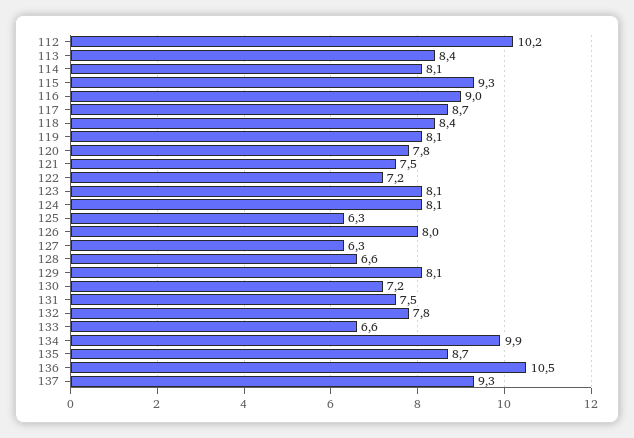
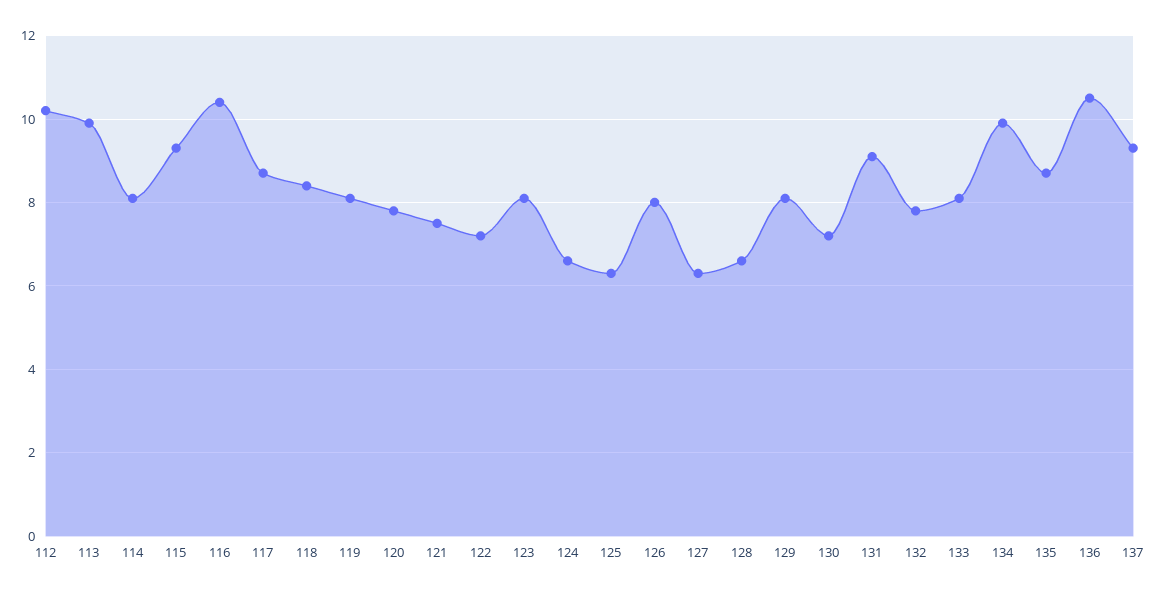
  {
    "112": 10.2,
-   "113": 8.4,
+   "113": 10,
    "114": 8.1,
    "115": 9.3,
-   "116": 9,
+   "116": 10.5,
    "117": 8.7,
    "118": 8.4,
    "119": 8.1,
    "120": 7.8,
    "121": 7.5,
    "122": 7.2,
    "123": 8.1,
-   "124": 8.1,
+   "124": 6.5,
    "125": 6.3,
    "126": 8,
    "127": 6.3,
    "128": 6.6,
    "129": 8.1,
    "130": 7.2,
-   "131": 7.5,
+   "131": 9,
    "132": 7.8,
-   "133": 6.6,
+   "133": 8,
    "134": 9.9,
    "135": 8.7,
    "136": 10.5,
    "137": 9.3
  }

